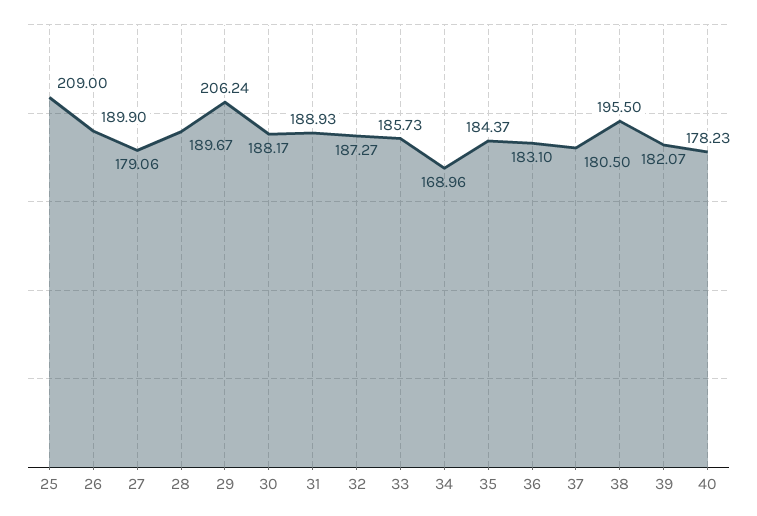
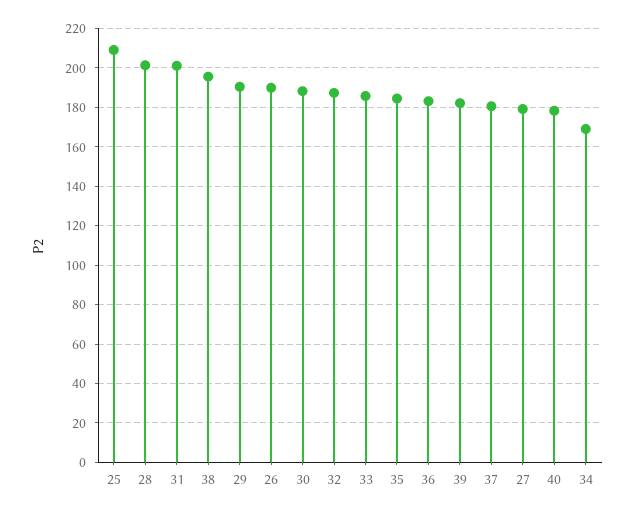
  {
    "25": 209,
    "26": 189.9,
    "27": 179.06,
-   "28": 189.67,
+   "28": 200,
-   "29": 206.24,
+   "29": 190,
    "30": 188.17,
-   "31": 188.93,
+   "31": 200,
    "32": 187.27,
    "33": 185.73,
    "34": 168.96,
    "35": 184.37,
    "36": 183.1,
    "37": 180.5,
    "38": 195.5,
    "39": 182.07,
    "40": 178.23
  }

